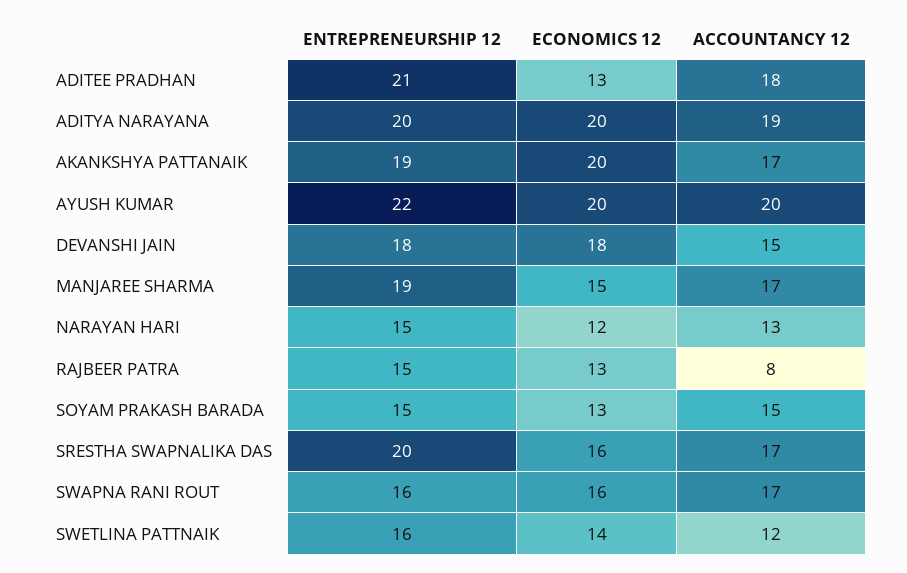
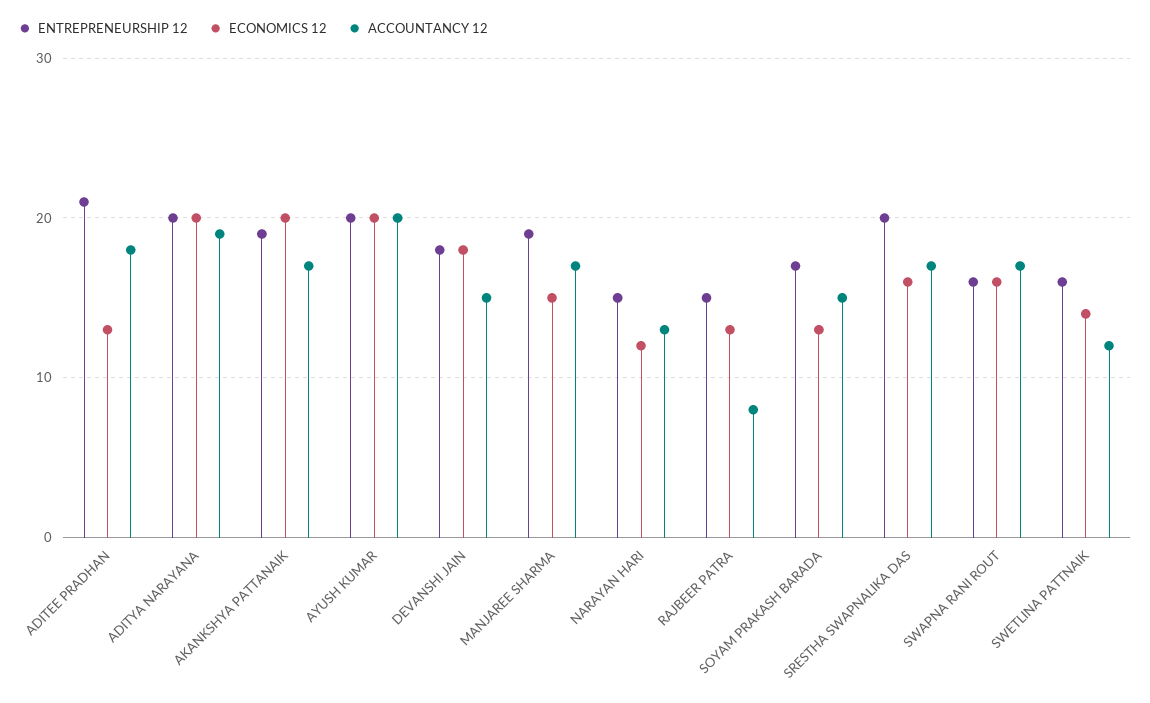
  {
    "ENTREPRENEURSHIP 12": {
      "ADITEE PRADHAN": 21,
      "ADITYA NARAYANA": 20,
      "AKANKSHYA PATTANAIK": 19,
-     "AYUSH KUMAR": 22,
+     "AYUSH KUMAR": 20,
      "DEVANSHI JAIN": 18,
      "MANJAREE SHARMA": 19,
      "NARAYAN HARI": 15,
      "RAJBEER PATRA": 15,
-     "SOYAM PRAKASH BARADA": 15,
+     "SOYAM PRAKASH BARADA": 17,
      "SRESTHA SWAPNALIKA DAS": 20,
      "SWAPNA RANI ROUT": 16,
      "SWETLINA PATTNAIK": 16
    },
    "ECONOMICS 12": {
      "ADITEE PRADHAN": 13,
      "ADITYA NARAYANA": 20,
      "AKANKSHYA PATTANAIK": 20,
      "AYUSH KUMAR": 20,
      "DEVANSHI JAIN": 18,
      "MANJAREE SHARMA": 15,
      "NARAYAN HARI": 12,
      "RAJBEER PATRA": 13,
      "SOYAM PRAKASH BARADA": 13,
      "SRESTHA SWAPNALIKA DAS": 16,
      "SWAPNA RANI ROUT": 16,
      "SWETLINA PATTNAIK": 14
    },
    "ACCOUNTANCY 12": {
      "ADITEE PRADHAN": 18,
      "ADITYA NARAYANA": 19,
      "AKANKSHYA PATTANAIK": 17,
      "AYUSH KUMAR": 20,
      "DEVANSHI JAIN": 15,
      "MANJAREE SHARMA": 17,
      "NARAYAN HARI": 13,
      "RAJBEER PATRA": 8,
      "SOYAM PRAKASH BARADA": 15,
      "SRESTHA SWAPNALIKA DAS": 17,
      "SWAPNA RANI ROUT": 17,
      "SWETLINA PATTNAIK": 12
    }
  }

